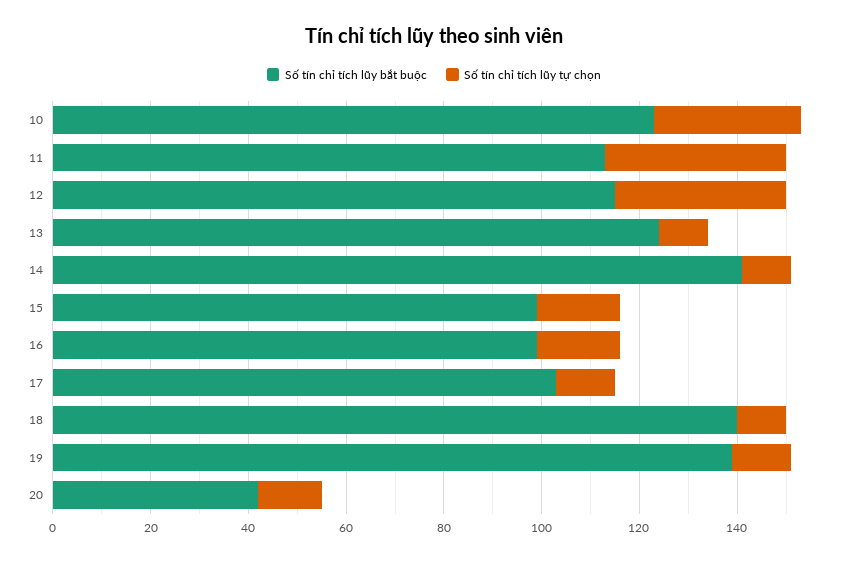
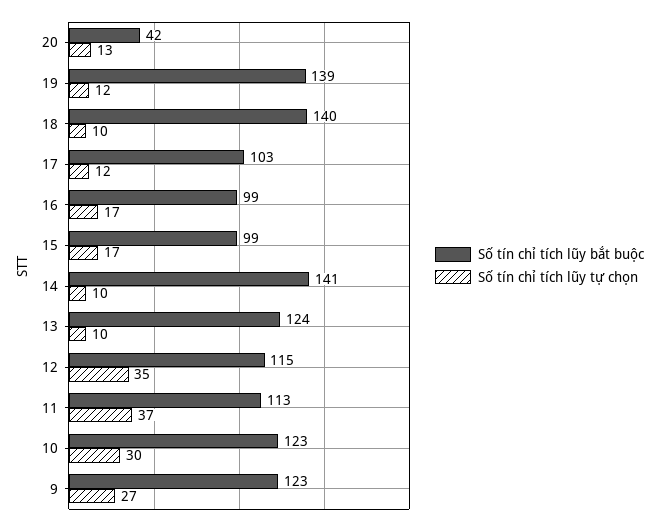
  {
    "Số tín chỉ tích lũy bắt buộc": {
      "10": 123,
      "11": 113,
      "12": 115,
      "13": 124,
      "14": 141,
      "15": 99,
      "16": 99,
      "17": 103,
      "18": 140,
      "19": 139,
-     "20": 42
+     "20": 42,
+     "9": 123
    },
    "Số tín chỉ tích lũy tự chọn": {
      "10": 30,
      "11": 37,
      "12": 35,
      "13": 10,
      "14": 10,
      "15": 17,
      "16": 17,
      "17": 12,
      "18": 10,
      "19": 12,
-     "20": 13
+     "20": 13,
+     "9": 27
    }
  }

